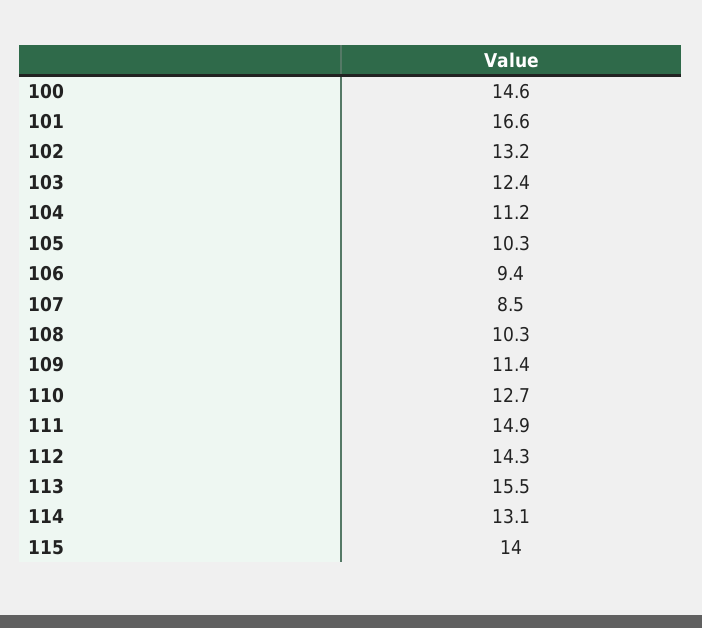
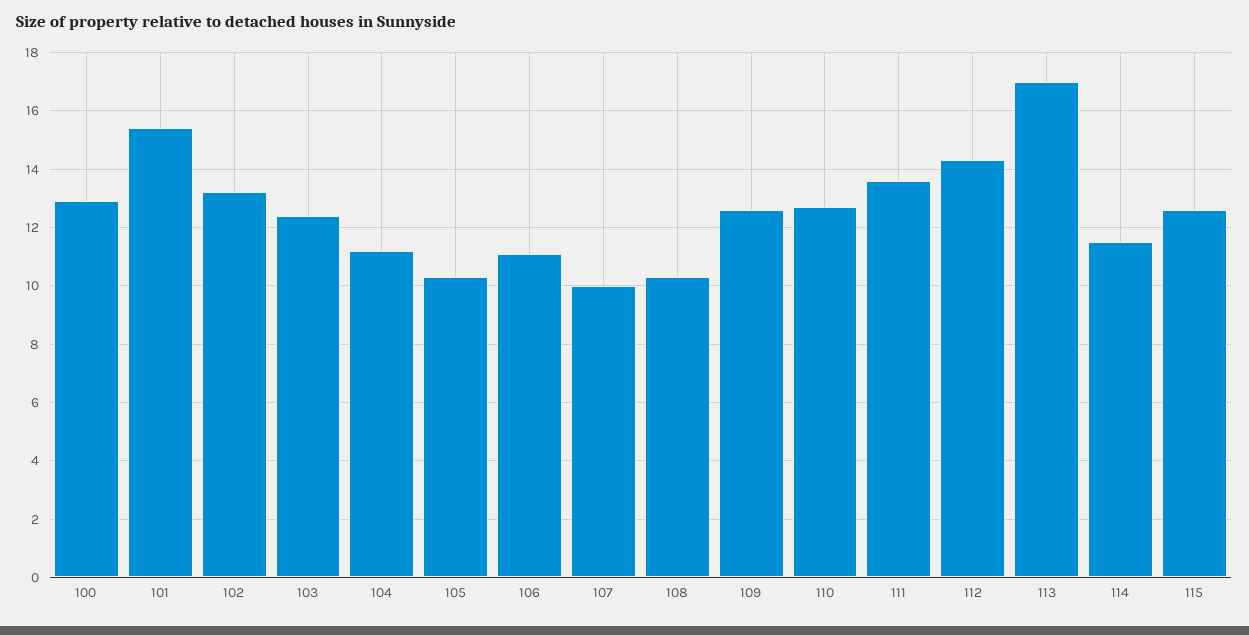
  {
-   "100": 14.6,
+   "100": 13,
-   "101": 16.6,
+   "101": 15.5,
    "102": 13.2,
    "103": 12.4,
    "104": 11.2,
    "105": 10.3,
-   "106": 9.4,
+   "106": 11,
-   "107": 8.5,
+   "107": 10,
    "108": 10.3,
-   "109": 11.4,
+   "109": 12.5,
    "110": 12.7,
-   "111": 14.9,
+   "111": 13.5,
    "112": 14.3,
-   "113": 15.5,
+   "113": 17,
-   "114": 13.1,
+   "114": 11.5,
-   "115": 14
+   "115": 12.5
  }

